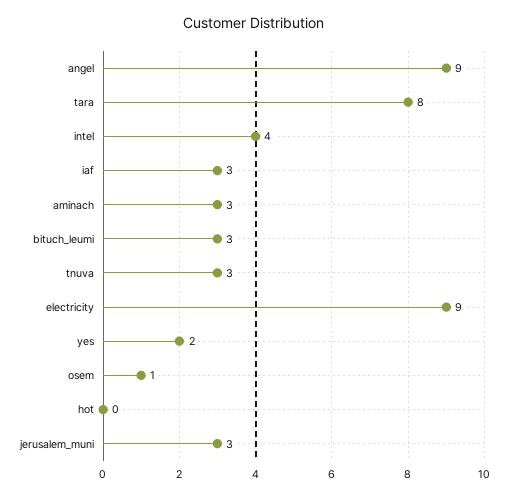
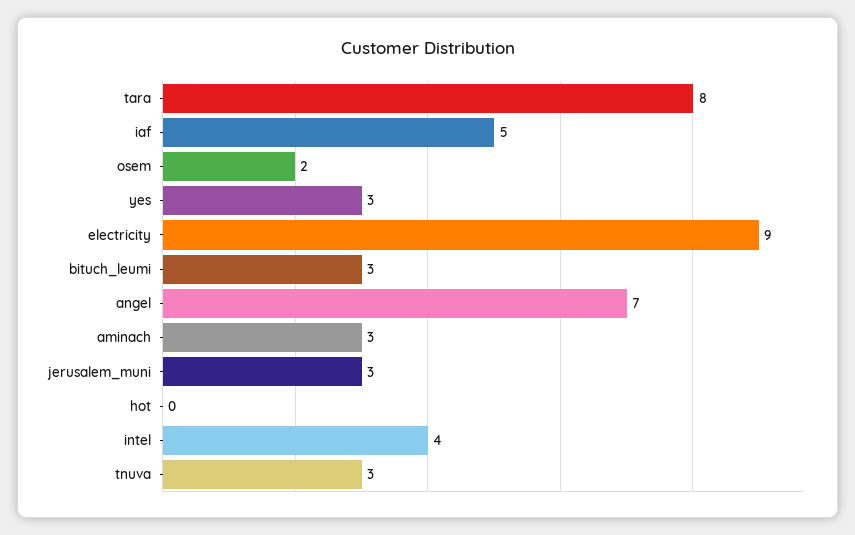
  {
-   "angel": 9,
+   "angel": 7,
    "tara": 8,
    "intel": 4,
-   "iaf": 3,
+   "iaf": 5,
    "aminach": 3,
    "bituch_leumi": 3,
    "tnuva": 3,
    "electricity": 9,
-   "yes": 2,
+   "yes": 3,
-   "osem": 1,
+   "osem": 2,
    "hot": 0,
    "jerusalem_muni": 3
  }

